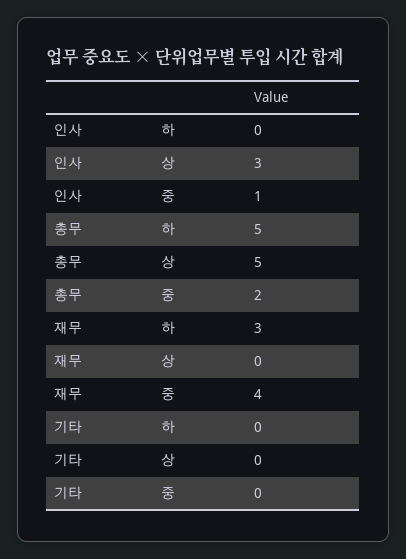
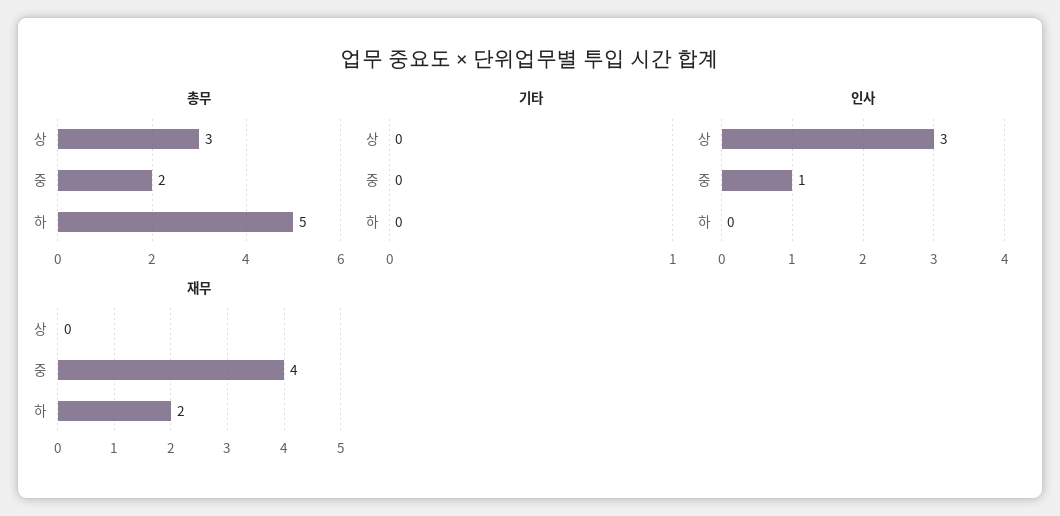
  {
    "인사": {
      "하": 0,
      "상": 3,
      "중": 1
    },
    "총무": {
      "하": 5,
-     "상": 5,
+     "상": 3,
      "중": 2
    },
    "재무": {
-     "하": 3,
+     "하": 2,
      "상": 0,
      "중": 4
    },
    "기타": {
      "하": 0,
      "상": 0,
      "중": 0
    }
  }

